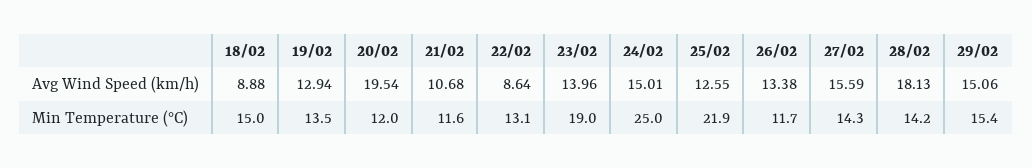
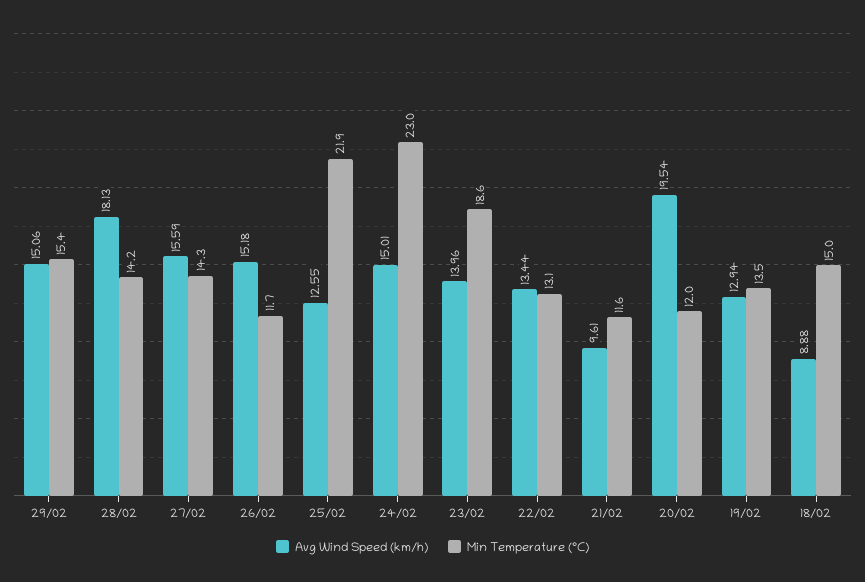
  {
    "Avg Wind Speed (km/h)": {
      "18/02": 8.88,
      "19/02": 12.94,
      "20/02": 19.54,
-     "21/02": 10.68,
+     "21/02": 9.61,
-     "22/02": 8.64,
+     "22/02": 13.44,
      "23/02": 13.96,
      "24/02": 15.01,
      "25/02": 12.55,
-     "26/02": 13.38,
+     "26/02": 15.18,
      "27/02": 15.59,
      "28/02": 18.13,
      "29/02": 15.06
    },
    "Min Temperature (°C)": {
      "18/02": 15,
      "19/02": 13.5,
      "20/02": 12,
      "21/02": 11.6,
      "22/02": 13.1,
-     "23/02": 19,
+     "23/02": 18.6,
-     "24/02": 25,
+     "24/02": 23,
      "25/02": 21.9,
      "26/02": 11.7,
      "27/02": 14.3,
      "28/02": 14.2,
      "29/02": 15.4
    }
  }

